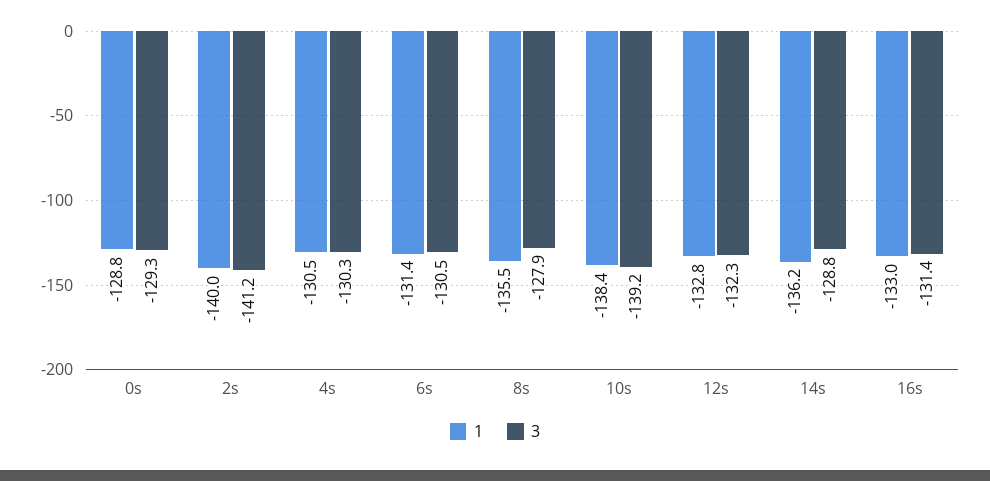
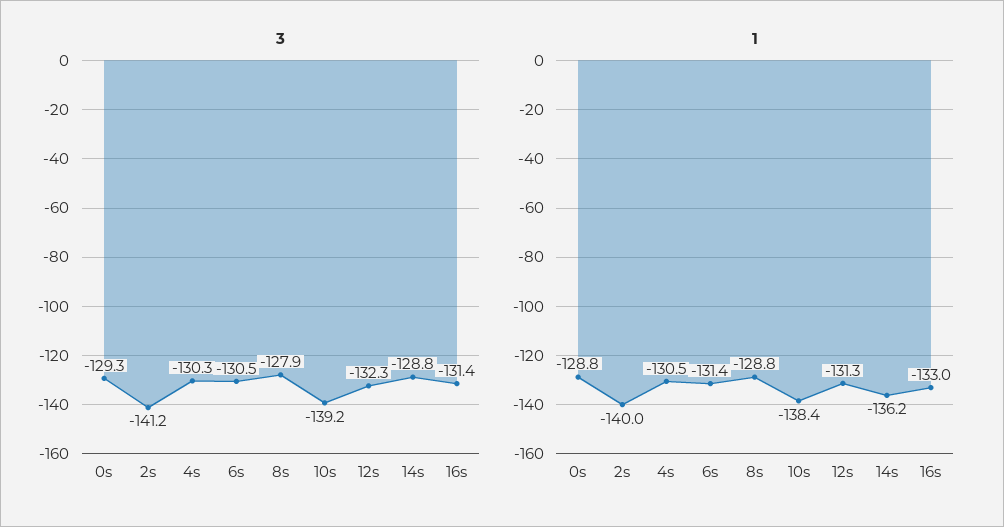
  {
    "1": {
      "0s": -128.8,
      "2s": -140,
      "4s": -130.5,
      "6s": -131.4,
-     "8s": -135.5,
+     "8s": -128.8,
      "10s": -138.4,
-     "12s": -132.8,
+     "12s": -131.3,
      "14s": -136.2,
      "16s": -133
    },
    "3": {
      "0s": -129.3,
      "2s": -141.2,
      "4s": -130.3,
      "6s": -130.5,
      "8s": -127.9,
      "10s": -139.2,
      "12s": -132.3,
      "14s": -128.8,
      "16s": -131.4
    }
  }

